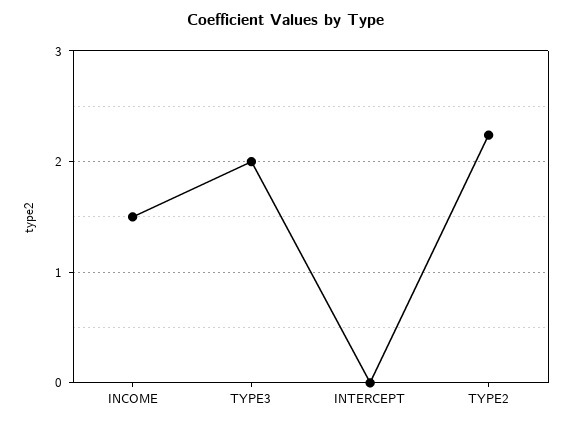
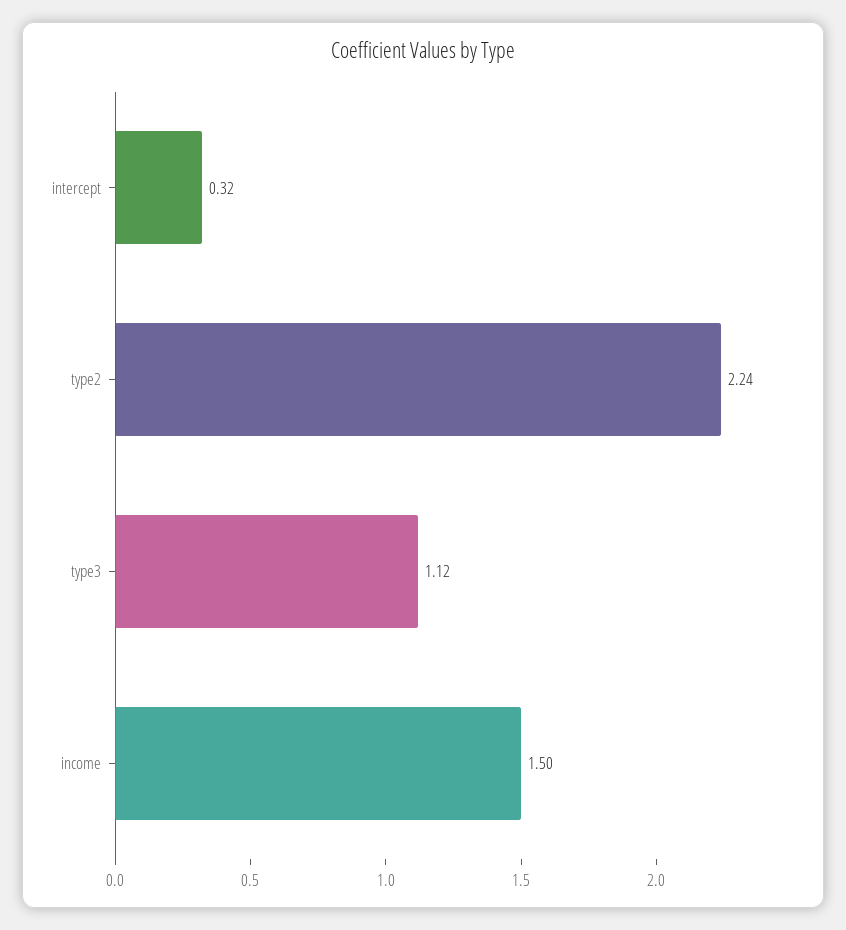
  {
    "INCOME": 1.5,
-   "TYPE3": 2,
+   "TYPE3": 1.12,
-   "INTERCEPT": 0,
+   "INTERCEPT": 0.32,
    "TYPE2": 2.24
  }

